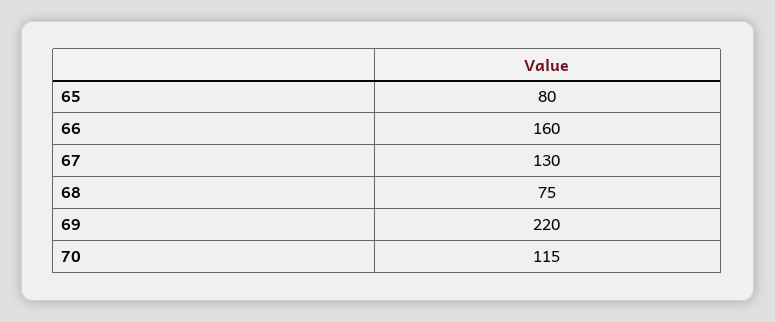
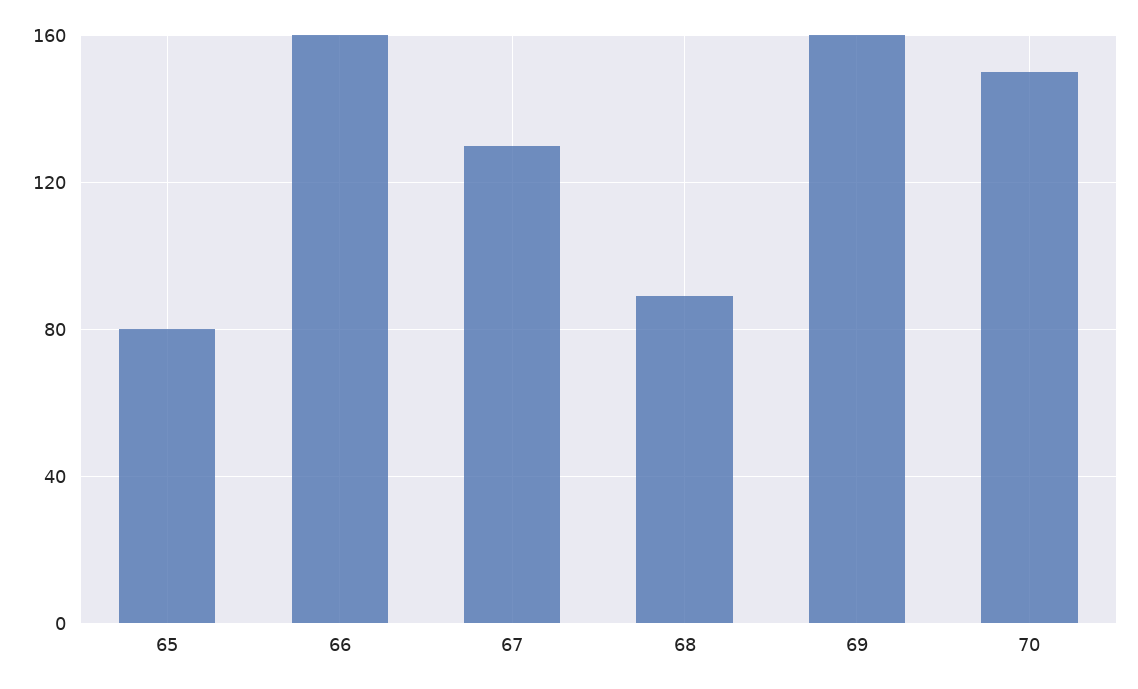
  {
    "65": 80,
    "66": 160,
    "67": 130,
-   "68": 75,
+   "68": 90,
-   "69": 220,
+   "69": 160,
-   "70": 115
+   "70": 150
  }

